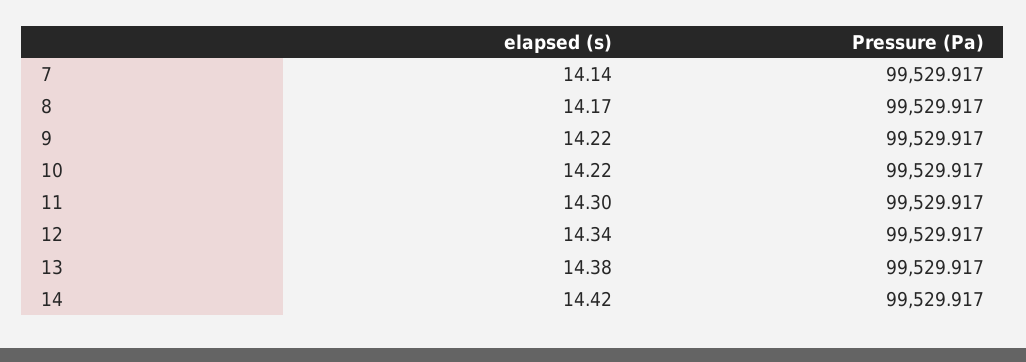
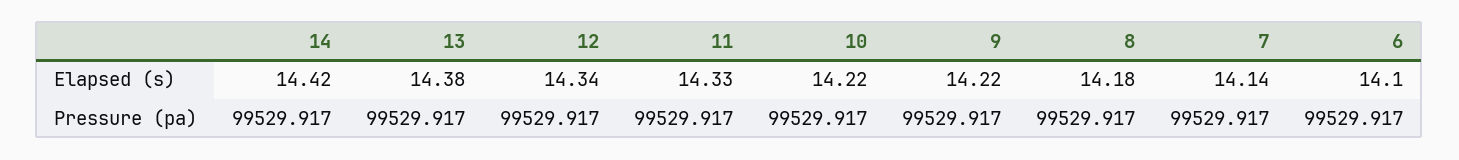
  {
    "elapsed (s)": {
      "7": 14.14,
-     "8": 14.17,
+     "8": 14.18,
      "9": 14.22,
      "10": 14.22,
-     "11": 14.3,
+     "11": 14.33,
      "12": 14.34,
      "13": 14.38,
-     "14": 14.42
+     "14": 14.42,
+     "6": 14.1
    },
    "Pressure (Pa)": {
      "7": 99529.917,
      "8": 99529.917,
      "9": 99529.917,
      "10": 99529.917,
      "11": 99529.917,
      "12": 99529.917,
      "13": 99529.917,
-     "14": 99529.917
+     "14": 99529.917,
+     "6": 99529.917
    }
  }

